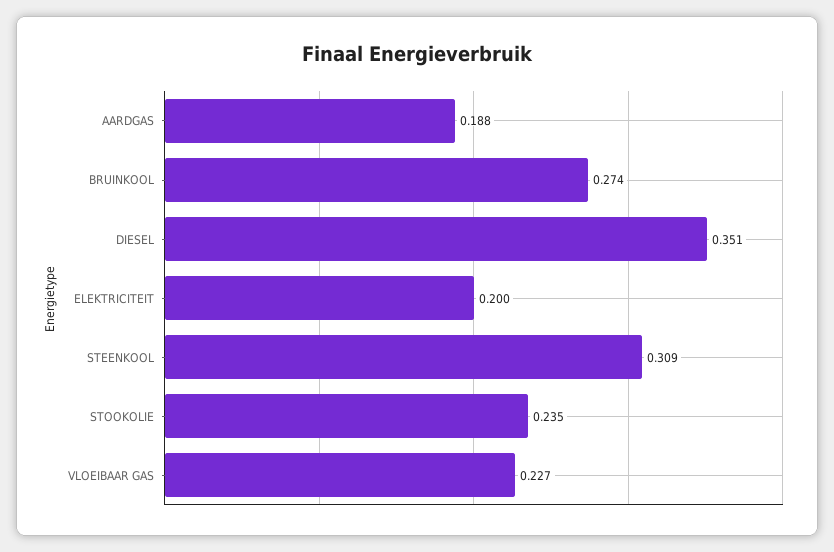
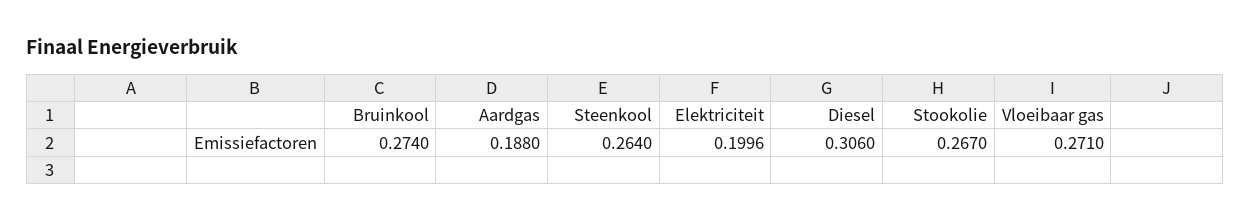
  {
    "AARDGAS": 0.188,
    "BRUINKOOL": 0.274,
-   "DIESEL": 0.351,
+   "DIESEL": 0.306,
    "ELEKTRICITEIT": 0.1996,
-   "STEENKOOL": 0.309,
+   "STEENKOOL": 0.264,
-   "STOOKOLIE": 0.235,
+   "STOOKOLIE": 0.267,
-   "VLOEIBAAR GAS": 0.227
+   "VLOEIBAAR GAS": 0.271
  }

